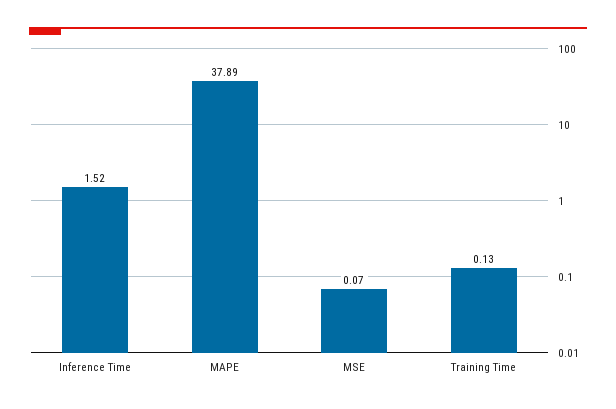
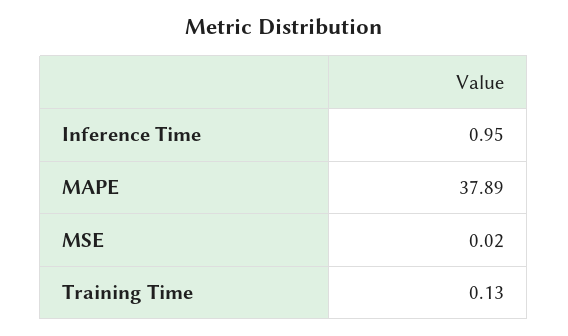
  {
-   "Inference Time": 1.52,
+   "Inference Time": 0.95,
    "MAPE": 37.89,
-   "MSE": 0.07,
+   "MSE": 0.02,
    "Training Time": 0.13
  }

